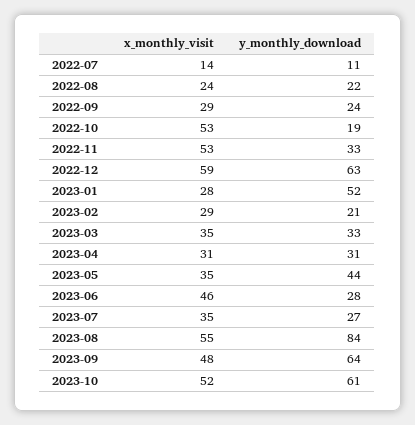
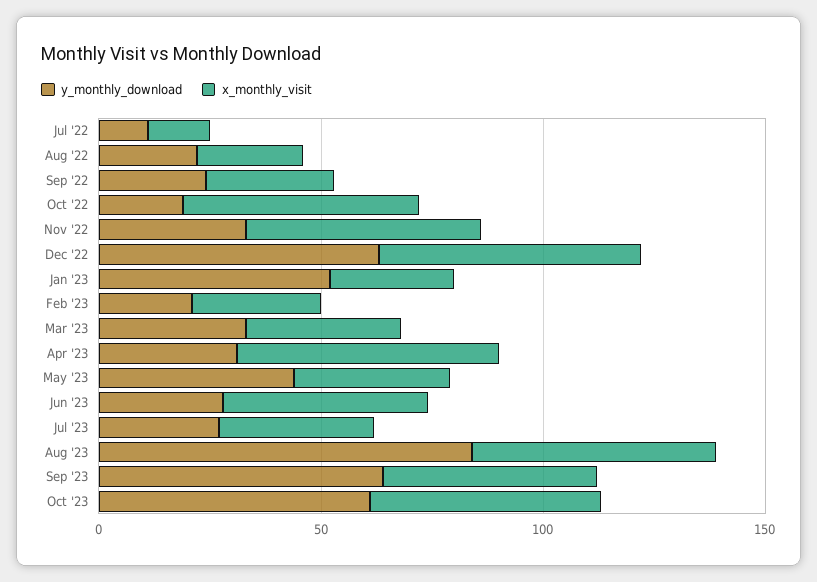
  {
    "x_monthly_visit": {
      "2022-07": 14,
      "2022-08": 24,
      "2022-09": 29,
      "2022-10": 53,
      "2022-11": 53,
      "2022-12": 59,
      "2023-01": 28,
      "2023-02": 29,
      "2023-03": 35,
-     "2023-04": 31,
+     "2023-04": 60,
      "2023-05": 35,
      "2023-06": 46,
      "2023-07": 35,
      "2023-08": 55,
      "2023-09": 48,
      "2023-10": 52
    },
    "y_monthly_download": {
      "2022-07": 11,
      "2022-08": 22,
      "2022-09": 24,
      "2022-10": 19,
      "2022-11": 33,
      "2022-12": 63,
      "2023-01": 52,
      "2023-02": 21,
      "2023-03": 33,
      "2023-04": 31,
      "2023-05": 44,
      "2023-06": 28,
      "2023-07": 27,
      "2023-08": 84,
      "2023-09": 64,
      "2023-10": 61
    }
  }

